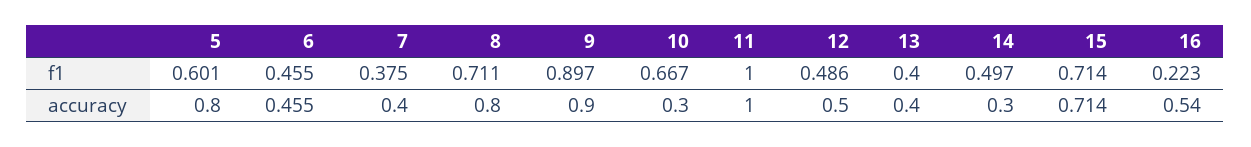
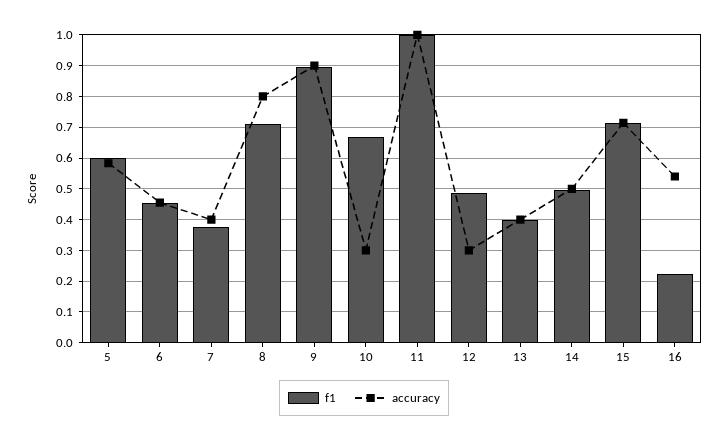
  {
    "f1": {
      "5": 0.601,
      "6": 0.455,
      "7": 0.375,
      "8": 0.711,
      "9": 0.897,
      "10": 0.667,
      "11": 1,
      "12": 0.486,
      "13": 0.4,
      "14": 0.497,
      "15": 0.714,
      "16": 0.223
    },
    "accuracy": {
-     "5": 0.8,
+     "5": 0.58,
      "6": 0.455,
      "7": 0.4,
      "8": 0.8,
      "9": 0.9,
      "10": 0.3,
      "11": 1,
-     "12": 0.5,
+     "12": 0.3,
      "13": 0.4,
-     "14": 0.3,
+     "14": 0.5,
      "15": 0.714,
      "16": 0.54
    }
  }

